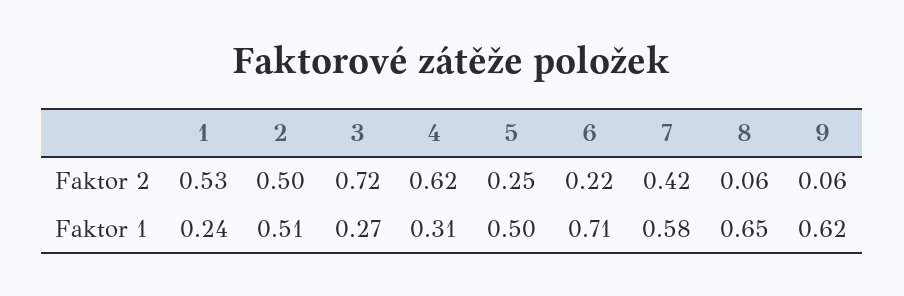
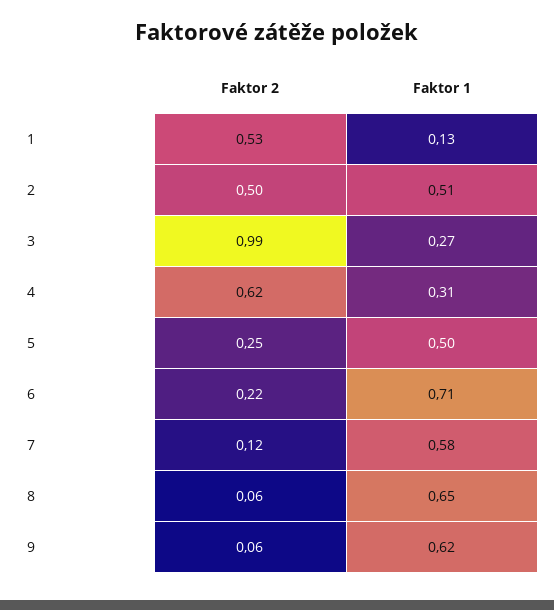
  {
    "1": {
      "Faktor 2": 0.53,
-     "Faktor 1": 0.24
+     "Faktor 1": 0.13
    },
    "2": {
      "Faktor 2": 0.5,
      "Faktor 1": 0.51
    },
    "3": {
-     "Faktor 2": 0.72,
+     "Faktor 2": 0.99,
      "Faktor 1": 0.27
    },
    "4": {
      "Faktor 2": 0.62,
      "Faktor 1": 0.31
    },
    "5": {
      "Faktor 2": 0.25,
      "Faktor 1": 0.5
    },
    "6": {
      "Faktor 2": 0.22,
      "Faktor 1": 0.71
    },
    "7": {
-     "Faktor 2": 0.42,
+     "Faktor 2": 0.12,
      "Faktor 1": 0.58
    },
    "8": {
      "Faktor 2": 0.06,
      "Faktor 1": 0.65
    },
    "9": {
      "Faktor 2": 0.06,
      "Faktor 1": 0.62
    }
  }

